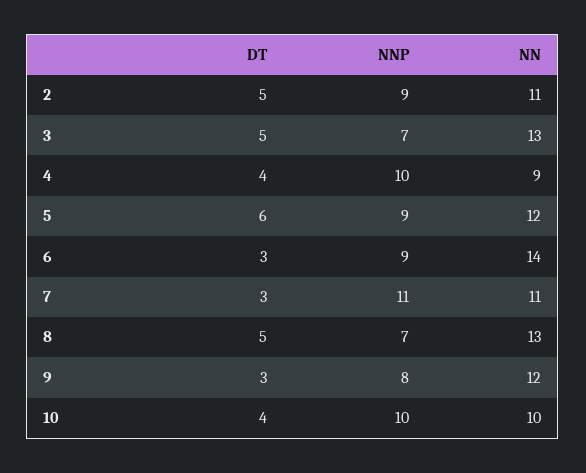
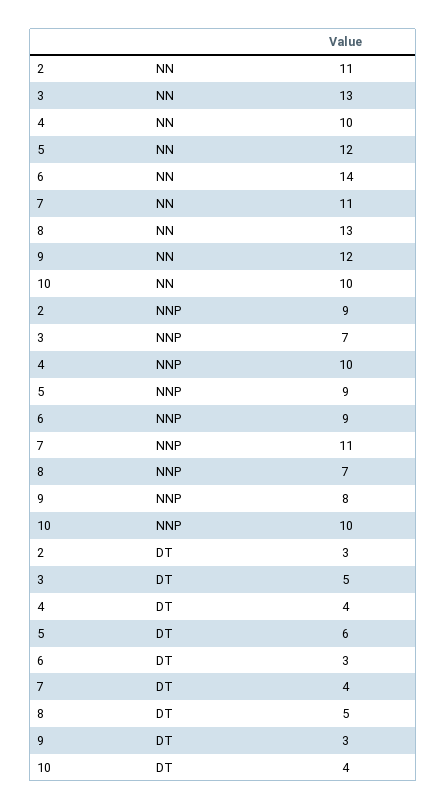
  {
    "DT": {
-     "2": 5,
+     "2": 3,
      "3": 5,
      "4": 4,
      "5": 6,
      "6": 3,
-     "7": 3,
+     "7": 4,
      "8": 5,
      "9": 3,
      "10": 4
    },
    "NNP": {
      "2": 9,
      "3": 7,
      "4": 10,
      "5": 9,
      "6": 9,
      "7": 11,
      "8": 7,
      "9": 8,
      "10": 10
    },
    "NN": {
      "2": 11,
      "3": 13,
-     "4": 9,
+     "4": 10,
      "5": 12,
      "6": 14,
      "7": 11,
      "8": 13,
      "9": 12,
      "10": 10
    }
  }

